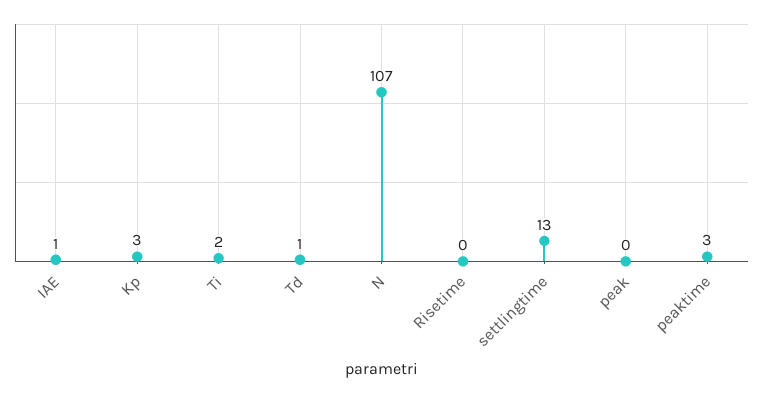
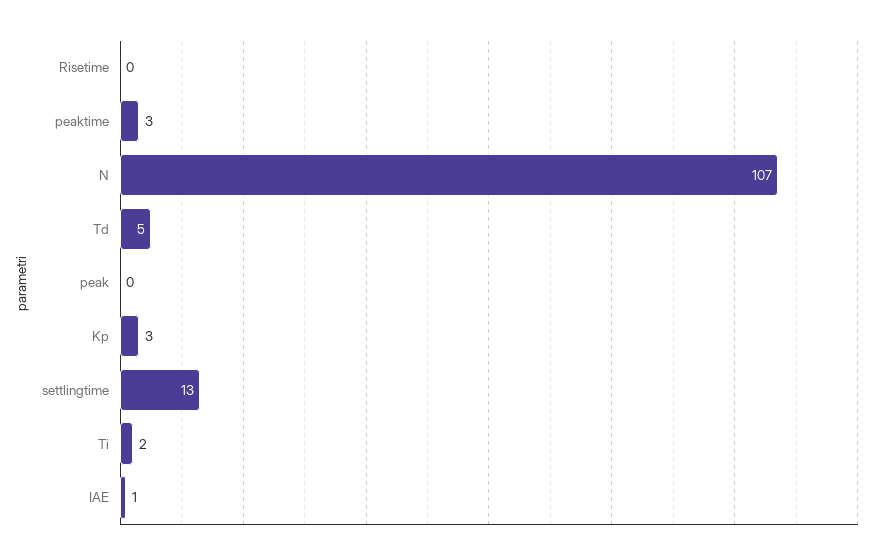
  {
    "IAE": 1,
    "Kp": 3,
    "Ti": 2,
-   "Td": 1,
+   "Td": 5,
    "N": 107,
    "Risetime": 0,
    "settlingtime": 13,
    "peak": 0,
    "peaktime": 3
  }

